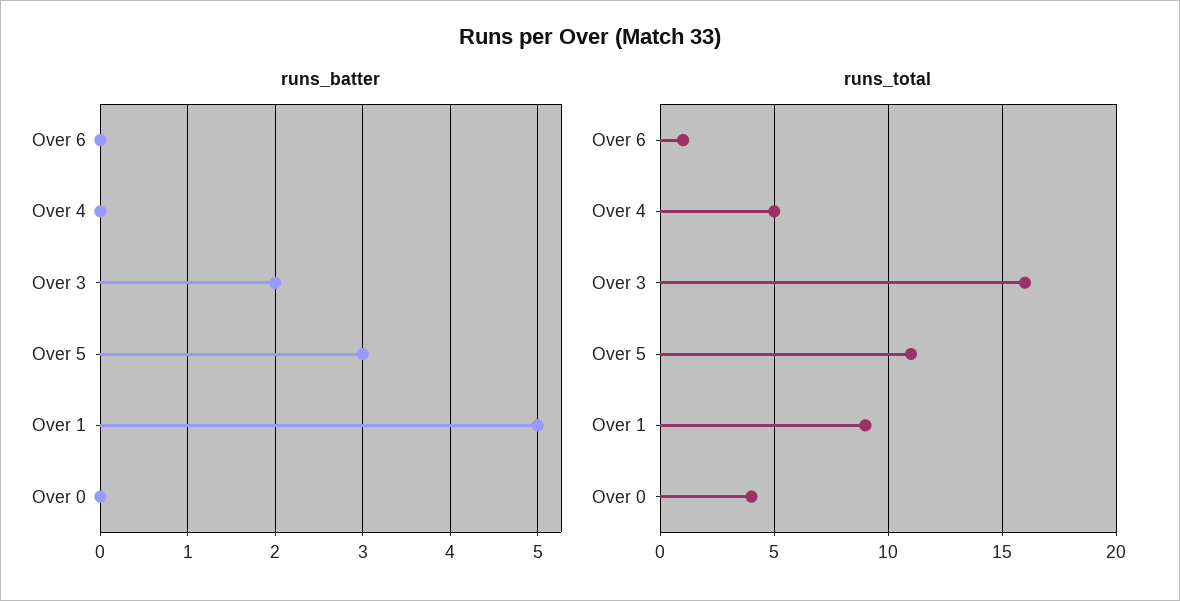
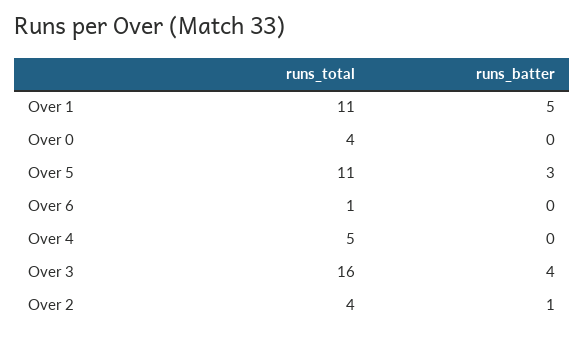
  {
    "runs_batter": {
      "Over 6": 0,
      "Over 4": 0,
-     "Over 3": 2,
+     "Over 3": 4,
      "Over 5": 3,
      "Over 1": 5,
-     "Over 0": 0
+     "Over 0": 0,
+     "Over 2": 1
    },
    "runs_total": {
      "Over 6": 1,
      "Over 4": 5,
      "Over 3": 16,
      "Over 5": 11,
-     "Over 1": 9,
+     "Over 1": 11,
-     "Over 0": 4
+     "Over 0": 4,
+     "Over 2": 4
    }
  }

